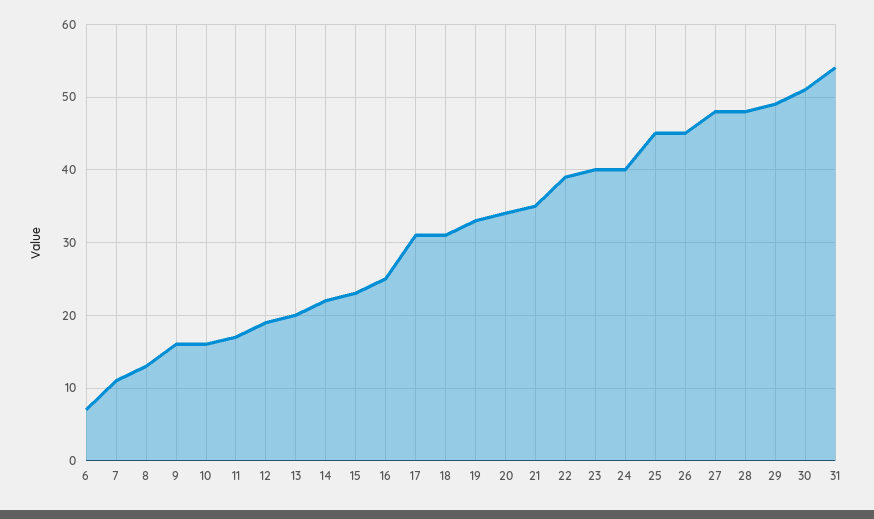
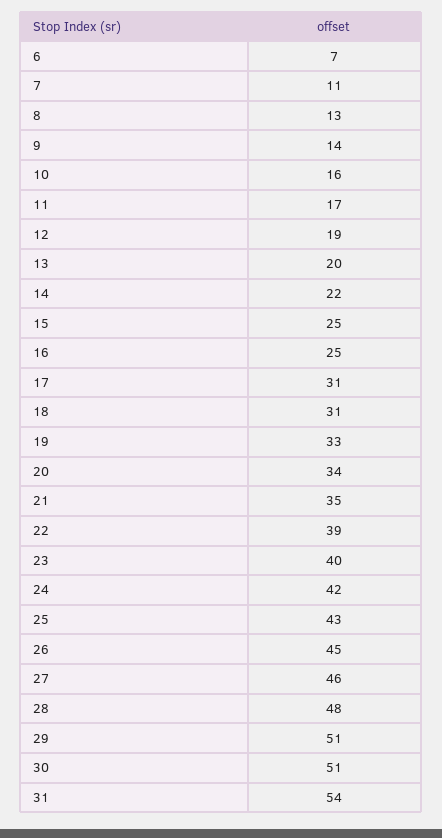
  {
    "6": 7,
    "7": 11,
    "8": 13,
-   "9": 16,
+   "9": 14,
    "10": 16,
    "11": 17,
    "12": 19,
    "13": 20,
    "14": 22,
-   "15": 23,
+   "15": 25,
    "16": 25,
    "17": 31,
    "18": 31,
    "19": 33,
    "20": 34,
    "21": 35,
    "22": 39,
    "23": 40,
-   "24": 40,
+   "24": 42,
-   "25": 45,
+   "25": 43,
    "26": 45,
-   "27": 48,
+   "27": 46,
    "28": 48,
-   "29": 49,
+   "29": 51,
    "30": 51,
    "31": 54
  }

